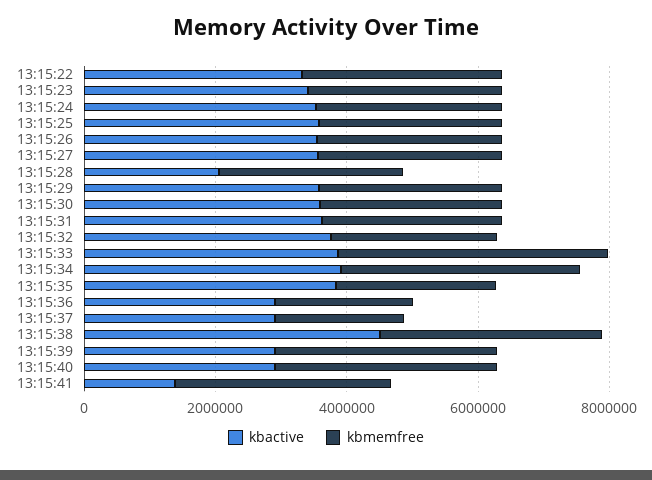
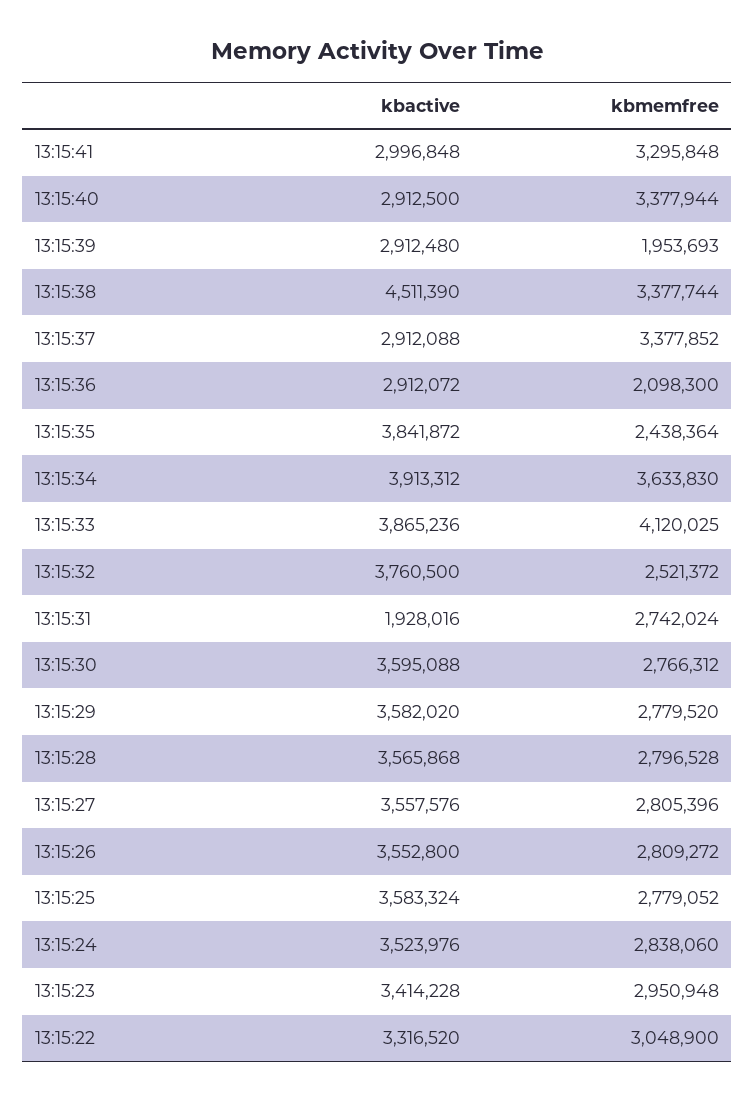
  {
    "kbactive": {
      "13:15:22": 3316520,
      "13:15:23": 3414228,
      "13:15:24": 3523976,
      "13:15:25": 3583324,
      "13:15:26": 3552800,
      "13:15:27": 3557576,
-     "13:15:28": 2000000,
+     "13:15:28": 3565868,
      "13:15:29": 3582020,
      "13:15:30": 3595088,
-     "13:15:31": 3500000,
+     "13:15:31": 1928016,
      "13:15:32": 3760500,
      "13:15:33": 3865236,
      "13:15:34": 3913312,
      "13:15:35": 3841872,
      "13:15:36": 2912072,
      "13:15:37": 2912088,
      "13:15:38": 4511390,
      "13:15:39": 2912480,
      "13:15:40": 2912500,
-     "13:15:41": 1500000
+     "13:15:41": 2996848
    },
    "kbmemfree": {
      "13:15:22": 3048900,
      "13:15:23": 2950948,
      "13:15:24": 2838060,
      "13:15:25": 2779052,
      "13:15:26": 2809272,
      "13:15:27": 2805396,
      "13:15:28": 2796528,
      "13:15:29": 2779520,
      "13:15:30": 2766312,
      "13:15:31": 2742024,
      "13:15:32": 2521372,
      "13:15:33": 4120025,
      "13:15:34": 3633830,
      "13:15:35": 2438364,
      "13:15:36": 2098300,
-     "13:15:37": 2000000,
+     "13:15:37": 3377852,
      "13:15:38": 3377744,
-     "13:15:39": 3500000,
+     "13:15:39": 1953693,
      "13:15:40": 3377944,
      "13:15:41": 3295848
    }
  }

